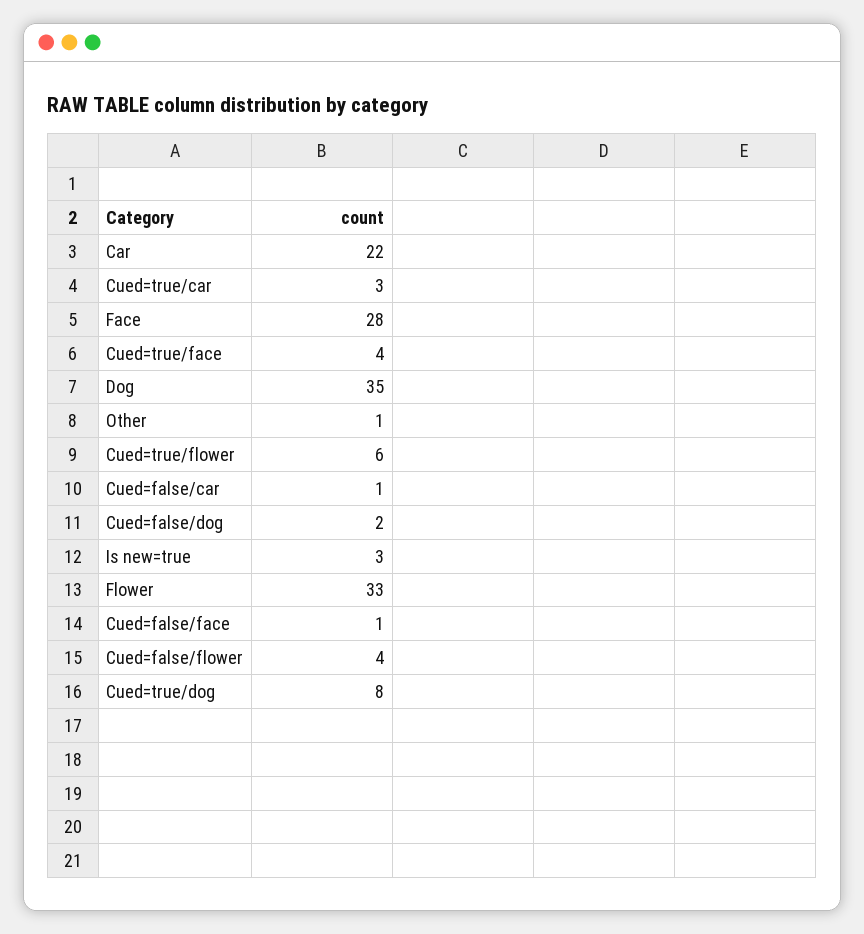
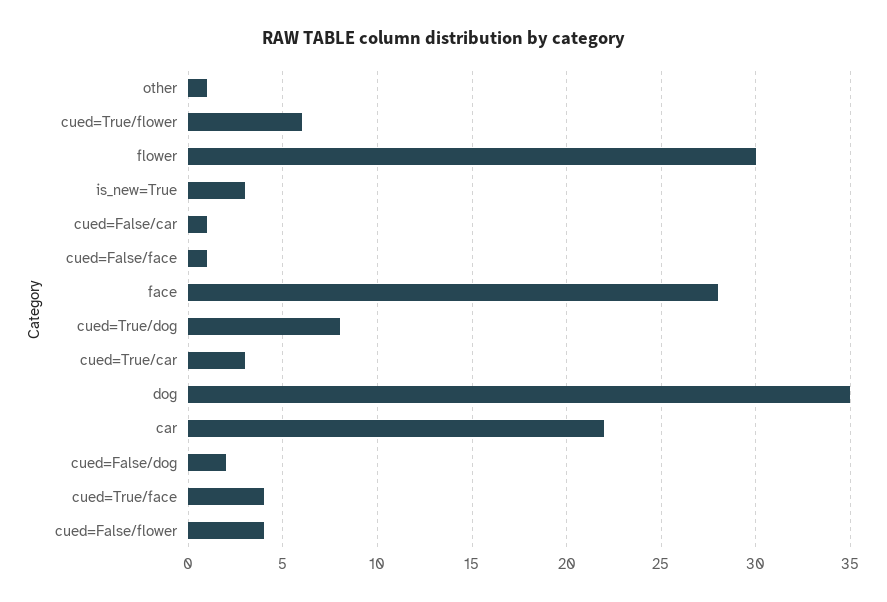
  {
    "Car": 22,
    "Cued=true/car": 3,
    "Face": 28,
    "Cued=true/face": 4,
    "Dog": 35,
    "Other": 1,
    "Cued=true/flower": 6,
    "Cued=false/car": 1,
    "Cued=false/dog": 2,
    "Is new=true": 3,
-   "Flower": 33,
+   "Flower": 30,
    "Cued=false/face": 1,
    "Cued=false/flower": 4,
    "Cued=true/dog": 8
  }

